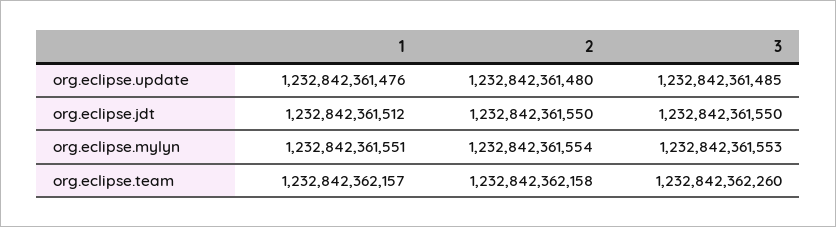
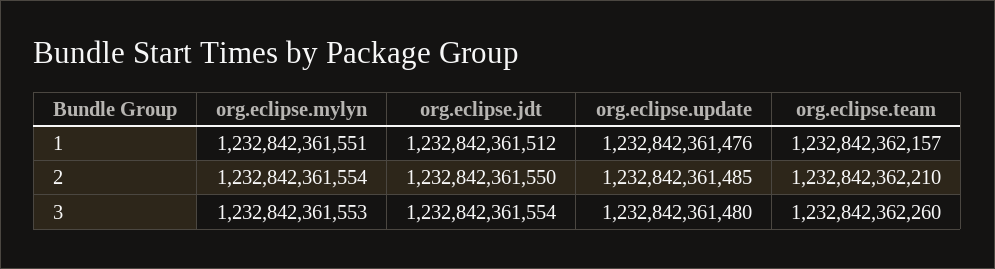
  {
    "1": {
      "org.eclipse.update": 1232842361476,
      "org.eclipse.jdt": 1232842361512,
      "org.eclipse.mylyn": 1232842361551,
      "org.eclipse.team": 1232842362157
    },
    "2": {
-     "org.eclipse.update": 1232842361480,
+     "org.eclipse.update": 1232842361485,
      "org.eclipse.jdt": 1232842361550,
      "org.eclipse.mylyn": 1232842361554,
-     "org.eclipse.team": 1232842362158
+     "org.eclipse.team": 1232842362210
    },
    "3": {
-     "org.eclipse.update": 1232842361485,
+     "org.eclipse.update": 1232842361480,
-     "org.eclipse.jdt": 1232842361550,
+     "org.eclipse.jdt": 1232842361554,
      "org.eclipse.mylyn": 1232842361553,
      "org.eclipse.team": 1232842362260
    }
  }

